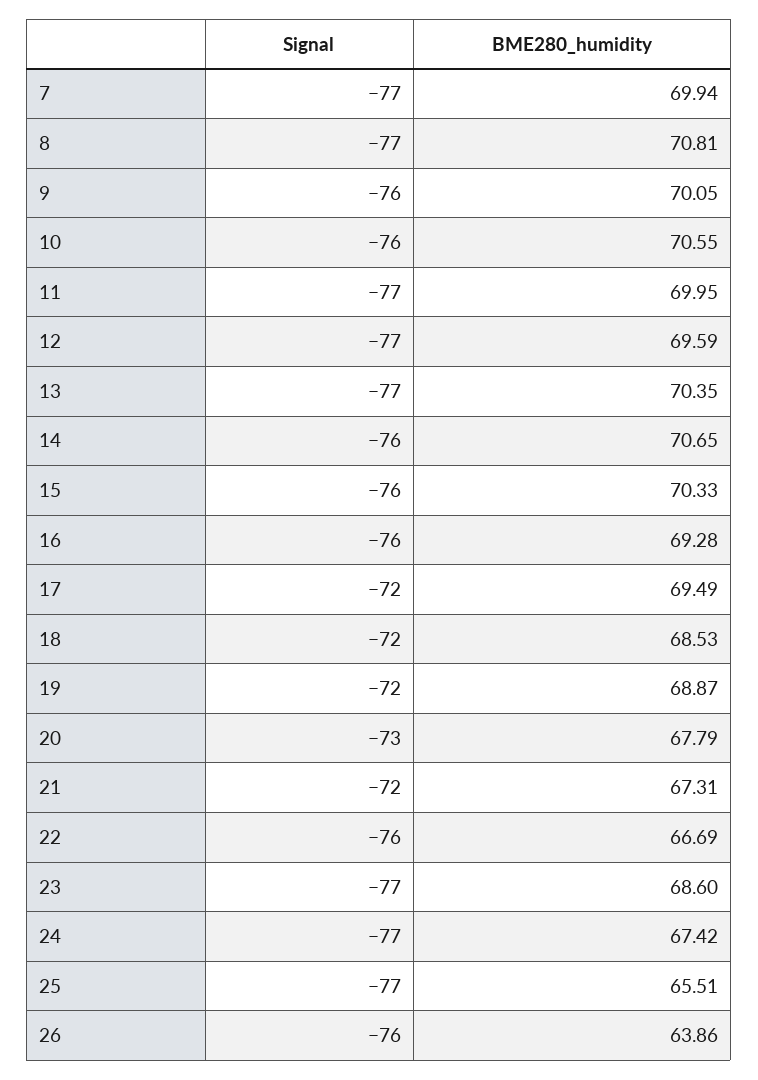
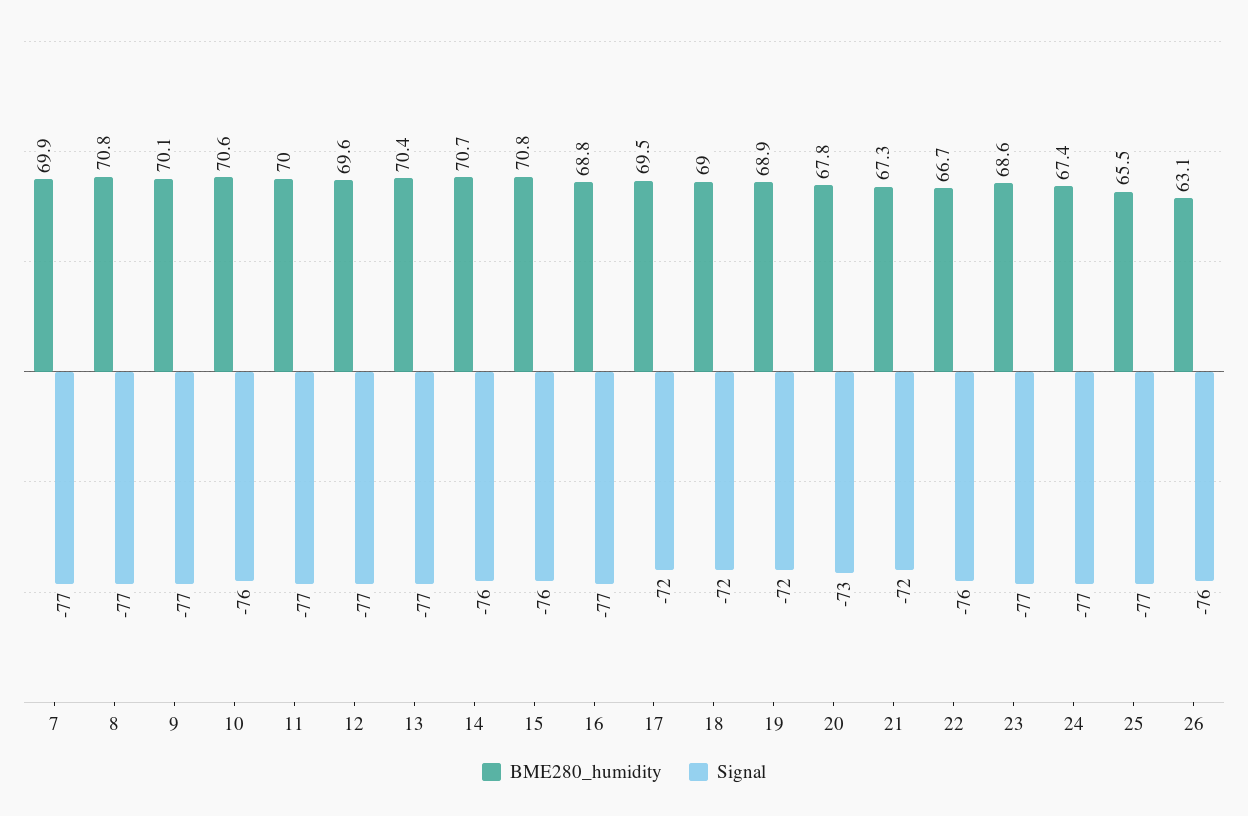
  {
    "Signal": {
      "7": -77,
      "8": -77,
-     "9": -76,
+     "9": -77,
      "10": -76,
      "11": -77,
      "12": -77,
      "13": -77,
      "14": -76,
      "15": -76,
-     "16": -76,
+     "16": -77,
      "17": -72,
      "18": -72,
      "19": -72,
      "20": -73,
      "21": -72,
      "22": -76,
      "23": -77,
      "24": -77,
      "25": -77,
      "26": -76
    },
    "BME280_humidity": {
      "7": 69.94,
      "8": 70.81,
      "9": 70.05,
      "10": 70.55,
      "11": 69.95,
      "12": 69.59,
      "13": 70.35,
      "14": 70.65,
-     "15": 70.33,
+     "15": 70.8,
-     "16": 69.28,
+     "16": 68.8,
      "17": 69.49,
-     "18": 68.53,
+     "18": 69,
      "19": 68.87,
      "20": 67.79,
      "21": 67.31,
      "22": 66.69,
      "23": 68.6,
      "24": 67.42,
      "25": 65.51,
-     "26": 63.86
+     "26": 63.1
    }
  }

